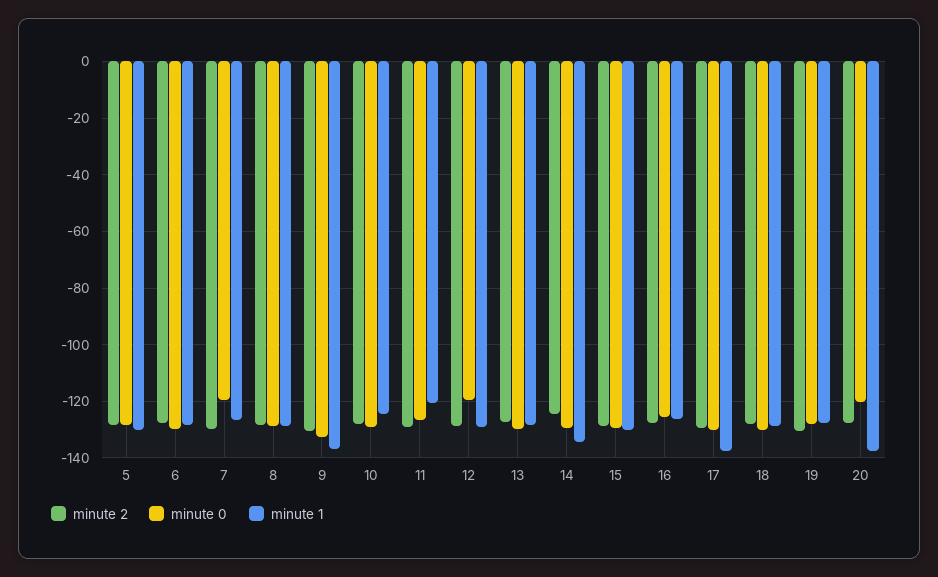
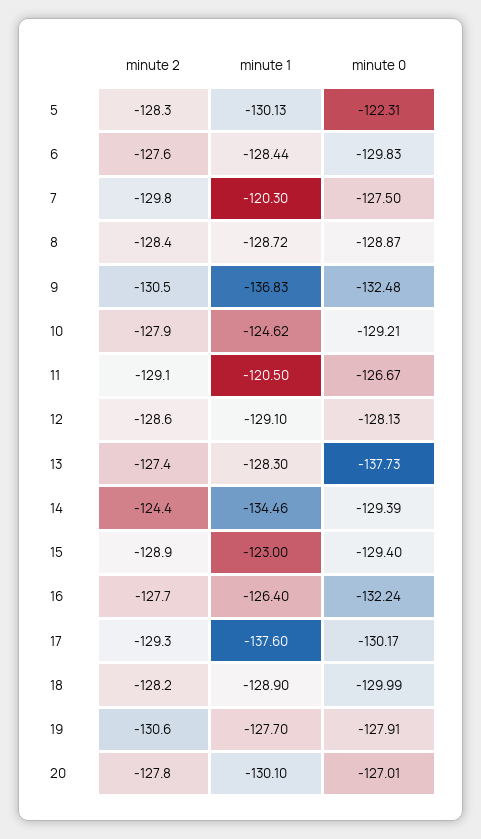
  {
    "minute 2": {
      "5": -128.3,
      "6": -127.6,
      "7": -129.8,
      "8": -128.4,
      "9": -130.5,
      "10": -127.9,
      "11": -129.1,
      "12": -128.6,
      "13": -127.4,
      "14": -124.4,
      "15": -128.9,
      "16": -127.7,
      "17": -129.3,
      "18": -128.2,
      "19": -130.6,
      "20": -127.8
    },
    "minute 0": {
-     "5": -127.5,
+     "5": -122.31,
      "6": -129.83,
-     "7": -120,
+     "7": -127.5,
      "8": -128.87,
      "9": -132.48,
      "10": -129.21,
      "11": -126.67,
-     "12": -120,
+     "12": -128.13,
-     "13": -130,
+     "13": -137.73,
      "14": -129.39,
      "15": -129.4,
-     "16": -125,
+     "16": -132.24,
      "17": -130.17,
      "18": -129.99,
      "19": -127.91,
-     "20": -120
+     "20": -127.01
    },
    "minute 1": {
      "5": -130.13,
      "6": -128.44,
-     "7": -127.5,
+     "7": -120.3,
      "8": -128.72,
      "9": -136.83,
      "10": -124.62,
      "11": -120.5,
      "12": -129.1,
      "13": -128.3,
      "14": -134.46,
-     "15": -130,
+     "15": -123,
      "16": -126.4,
      "17": -137.6,
      "18": -128.9,
      "19": -127.7,
-     "20": -137.5
+     "20": -130.1
    }
  }

